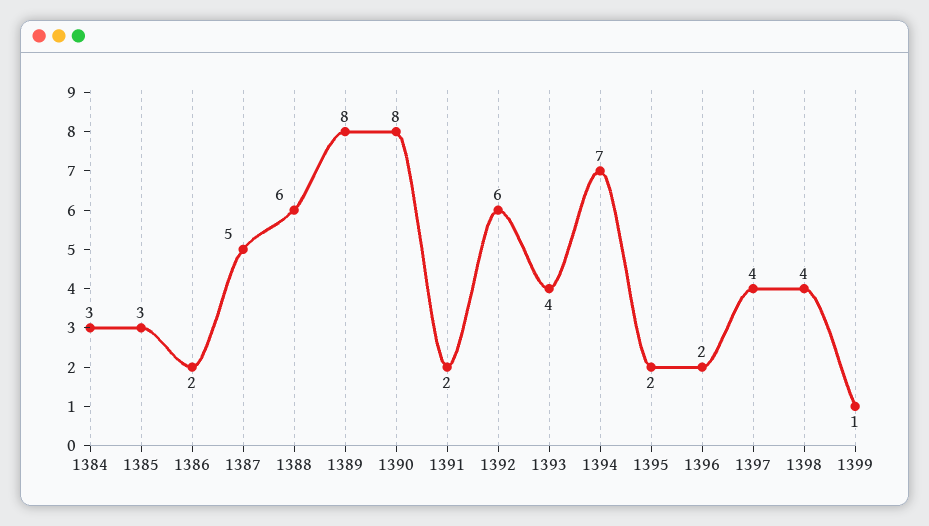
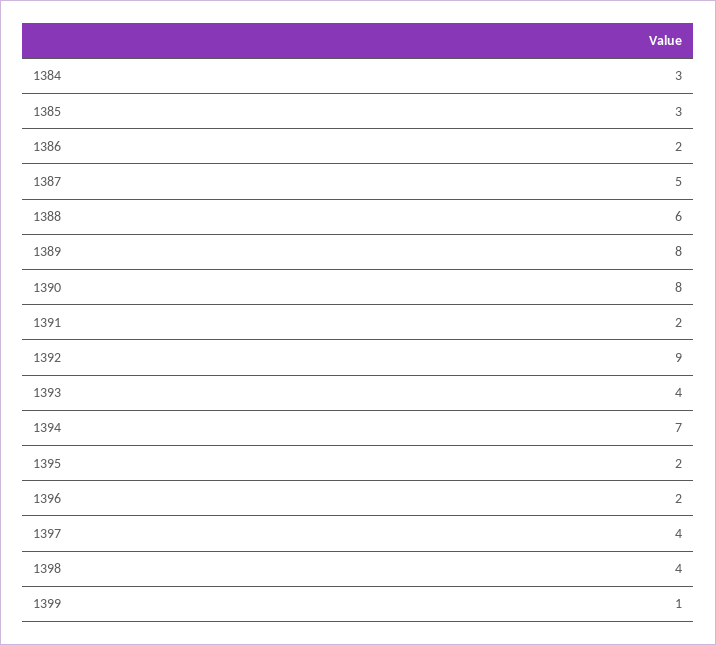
  {
    "1384": 3,
    "1385": 3,
    "1386": 2,
    "1387": 5,
    "1388": 6,
    "1389": 8,
    "1390": 8,
    "1391": 2,
-   "1392": 6,
+   "1392": 9,
    "1393": 4,
    "1394": 7,
    "1395": 2,
    "1396": 2,
    "1397": 4,
    "1398": 4,
    "1399": 1
  }

